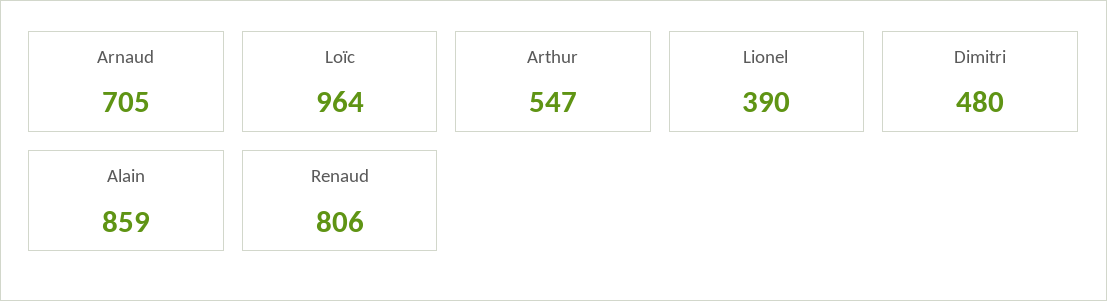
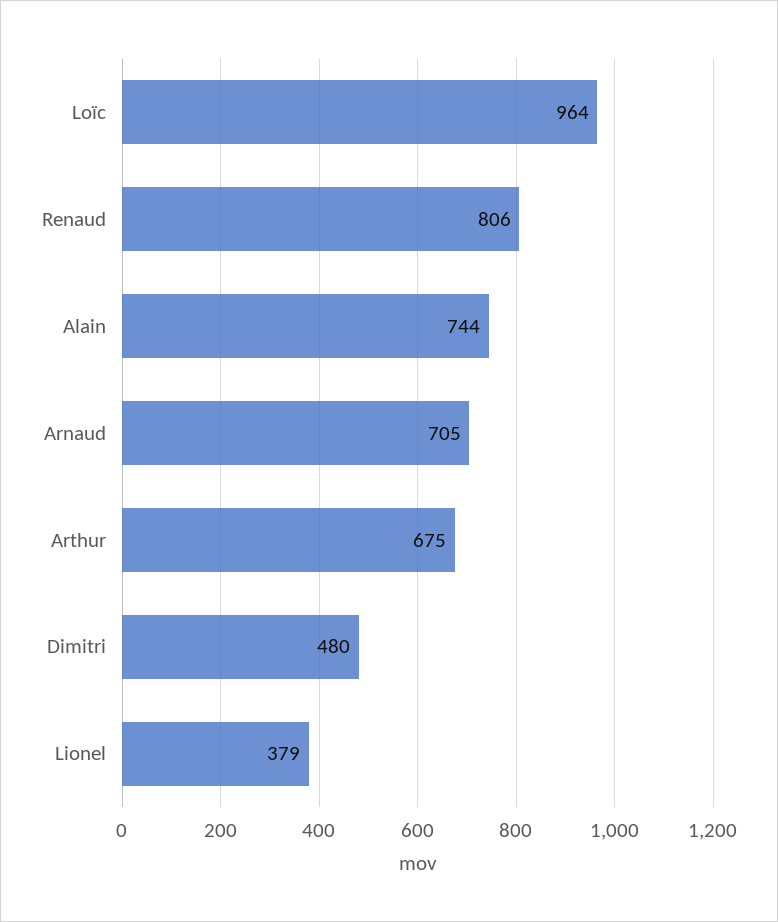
  {
    "Arnaud": 705,
    "Loïc": 964,
-   "Arthur": 547,
+   "Arthur": 675,
-   "Lionel": 390,
+   "Lionel": 379,
    "Dimitri": 480,
-   "Alain": 859,
+   "Alain": 744,
    "Renaud": 806
  }

